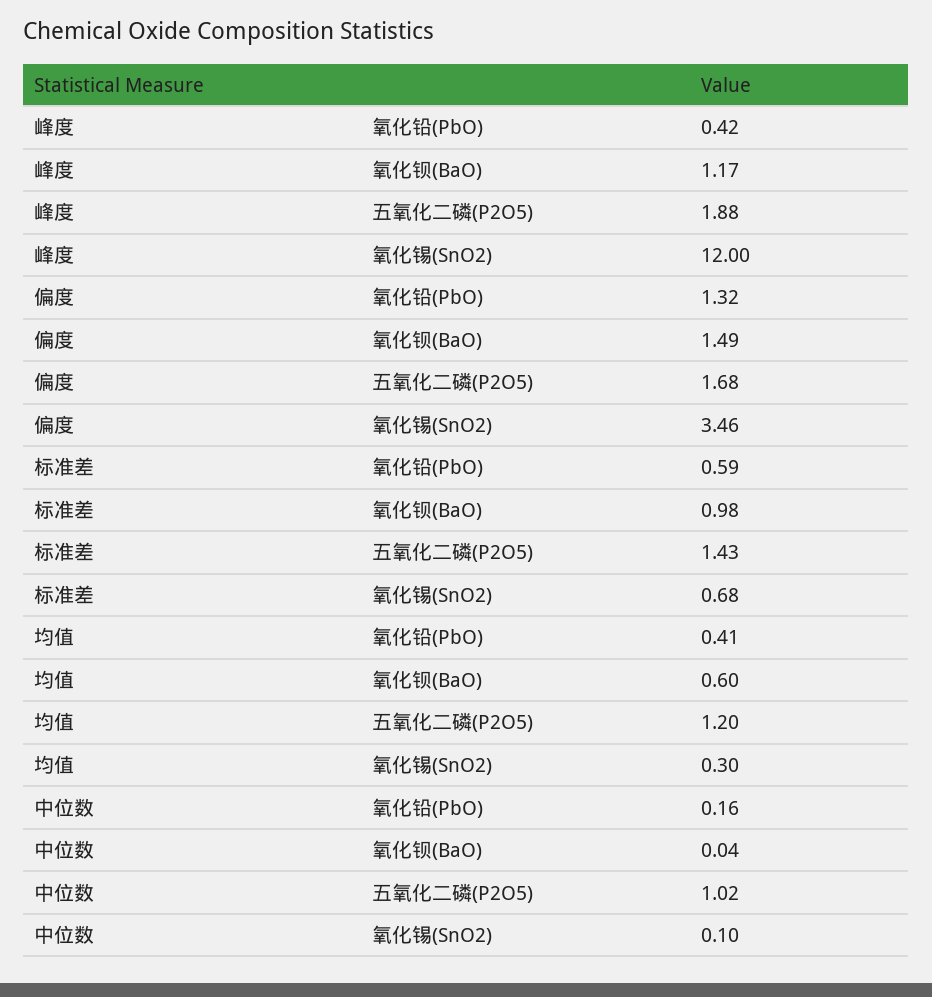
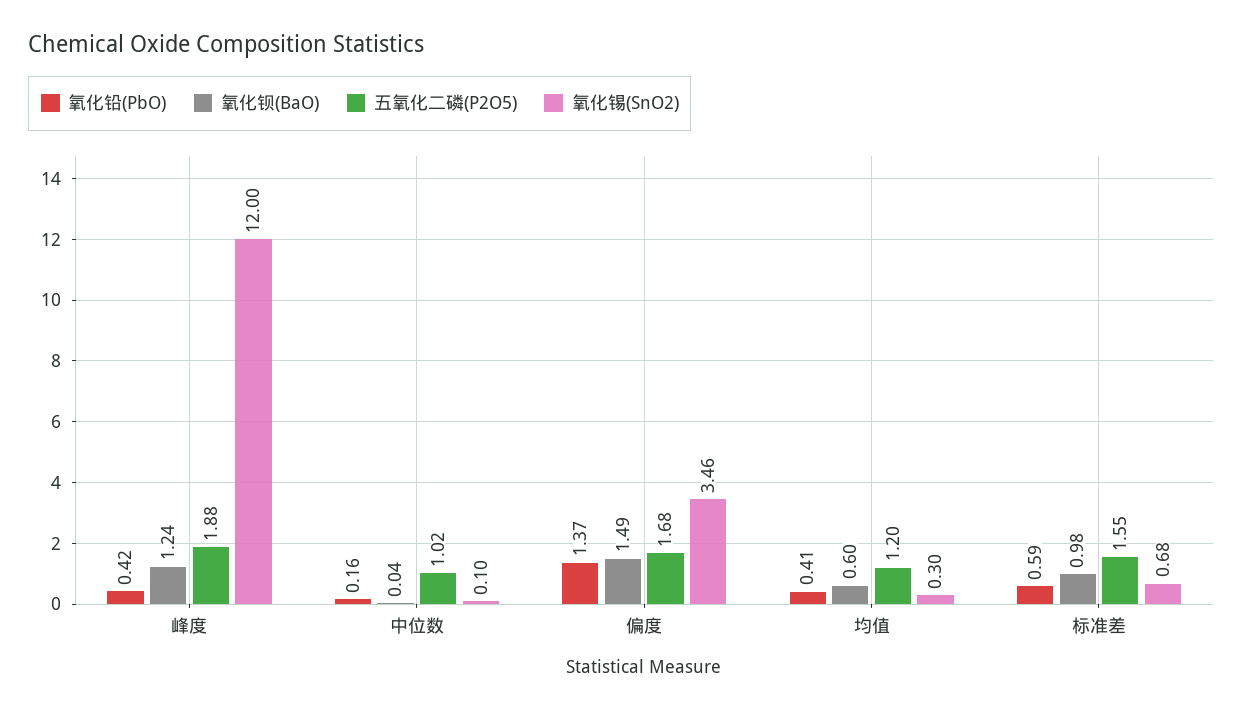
  {
    "氧化铅(PbO)": {
      "峰度": 0.42,
-     "偏度": 1.32,
+     "偏度": 1.37,
      "标准差": 0.59,
      "均值": 0.41,
      "中位数": 0.16
    },
    "氧化钡(BaO)": {
-     "峰度": 1.17,
+     "峰度": 1.24,
      "偏度": 1.49,
      "标准差": 0.98,
      "均值": 0.6,
      "中位数": 0.04
    },
    "五氧化二磷(P2O5)": {
      "峰度": 1.88,
      "偏度": 1.68,
-     "标准差": 1.43,
+     "标准差": 1.55,
      "均值": 1.2,
      "中位数": 1.02
    },
    "氧化锡(SnO2)": {
      "峰度": 12,
      "偏度": 3.46,
      "标准差": 0.68,
      "均值": 0.3,
      "中位数": 0.1
    }
  }

